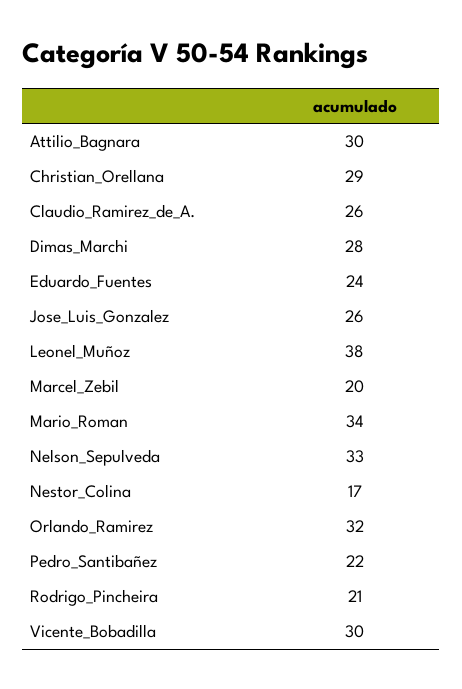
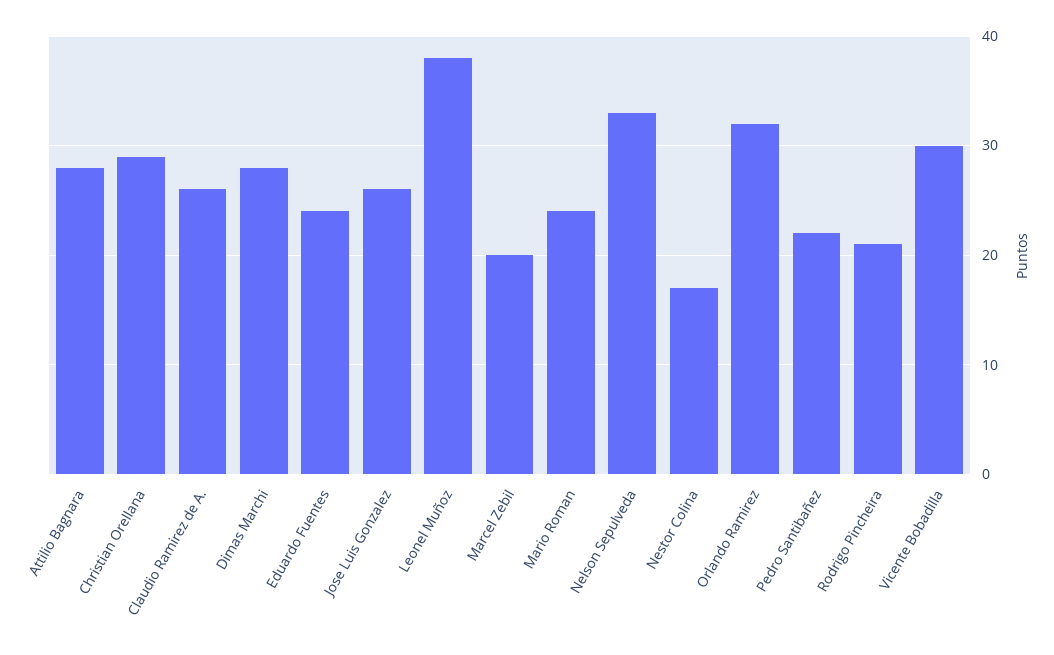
  {
-   "Attilio_Bagnara": 30,
+   "Attilio_Bagnara": 28,
    "Christian_Orellana": 29,
    "Claudio_Ramirez_de_A.": 26,
    "Dimas_Marchi": 28,
    "Eduardo_Fuentes": 24,
    "Jose_Luis_Gonzalez": 26,
    "Leonel_Muñoz": 38,
    "Marcel_Zebil": 20,
-   "Mario_Roman": 34,
+   "Mario_Roman": 24,
    "Nelson_Sepulveda": 33,
    "Nestor_Colina": 17,
    "Orlando_Ramirez": 32,
    "Pedro_Santibañez": 22,
    "Rodrigo_Pincheira": 21,
    "Vicente_Bobadilla": 30
  }

